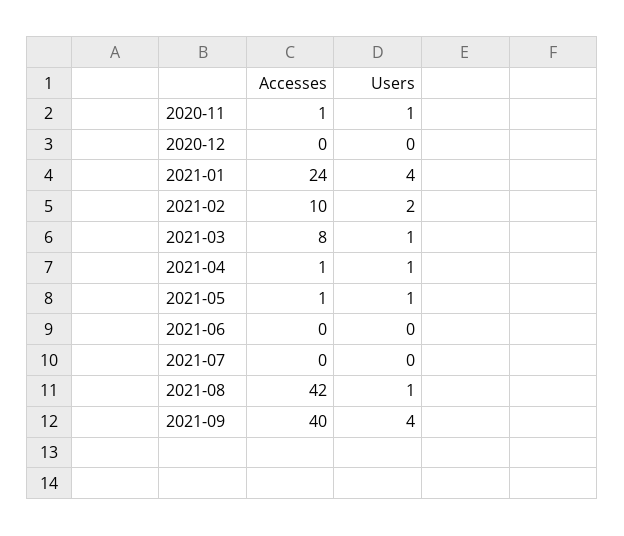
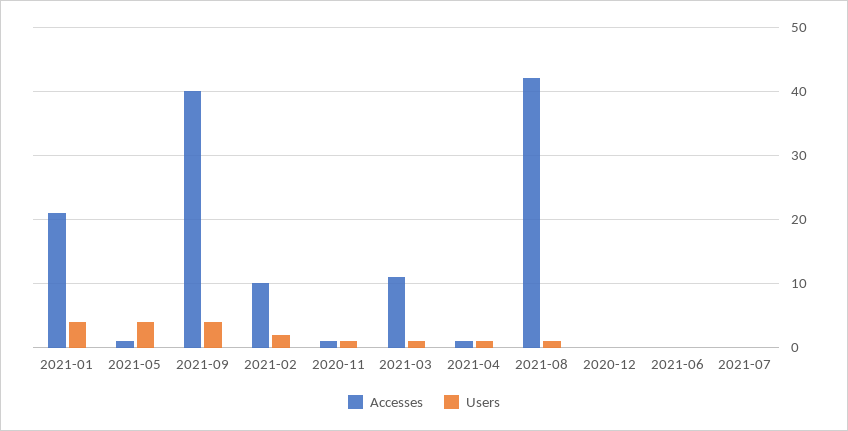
  {
    "Accesses": {
      "2020-11": 1,
      "2020-12": 0,
-     "2021-01": 24,
+     "2021-01": 21,
      "2021-02": 10,
-     "2021-03": 8,
+     "2021-03": 11,
      "2021-04": 1,
      "2021-05": 1,
      "2021-06": 0,
      "2021-07": 0,
      "2021-08": 42,
      "2021-09": 40
    },
    "Users": {
      "2020-11": 1,
      "2020-12": 0,
      "2021-01": 4,
      "2021-02": 2,
      "2021-03": 1,
      "2021-04": 1,
-     "2021-05": 1,
+     "2021-05": 4,
      "2021-06": 0,
      "2021-07": 0,
      "2021-08": 1,
      "2021-09": 4
    }
  }

